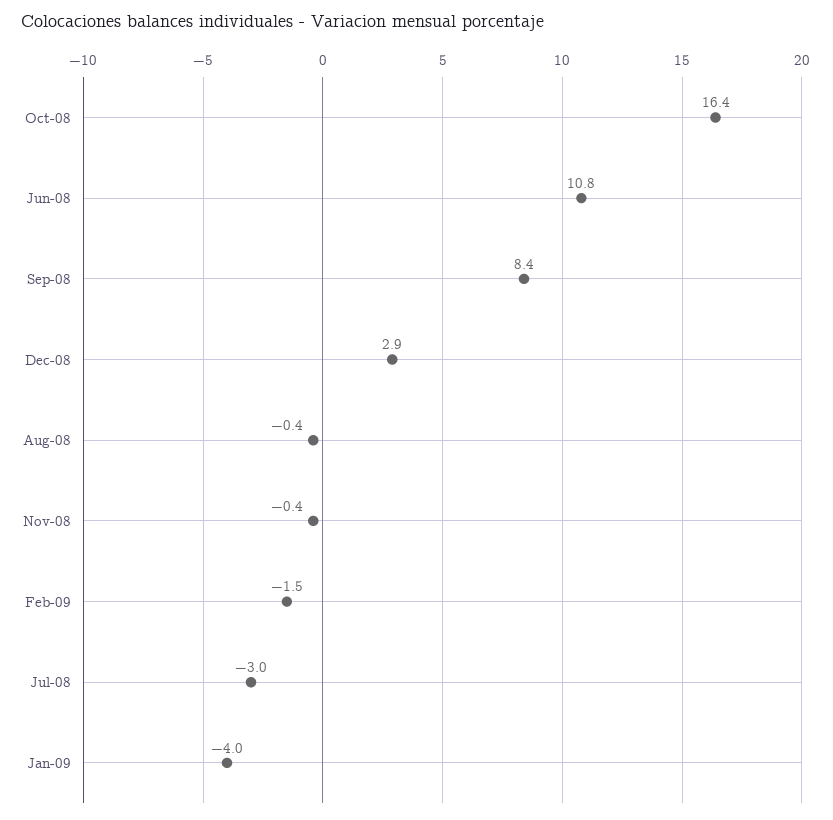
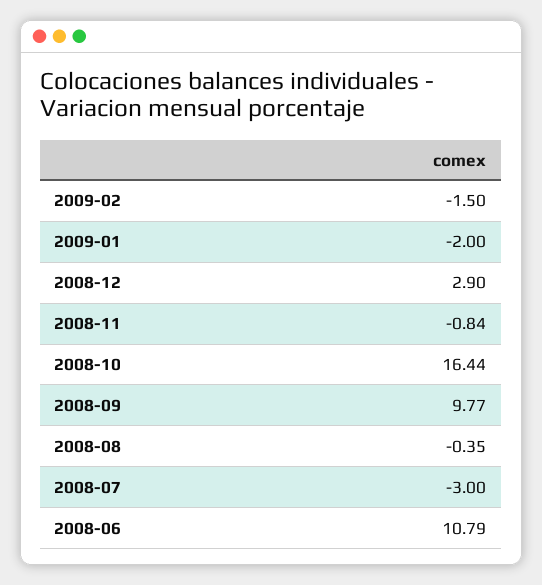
  {
    "Oct-08": 16.44,
    "Jun-08": 10.79,
-   "Sep-08": 8.4,
+   "Sep-08": 9.77,
    "Dec-08": 2.9,
    "Aug-08": -0.35,
-   "Nov-08": -0.4,
+   "Nov-08": -0.84,
    "Feb-09": -1.5,
    "Jul-08": -3,
-   "Jan-09": -4
+   "Jan-09": -2
  }

